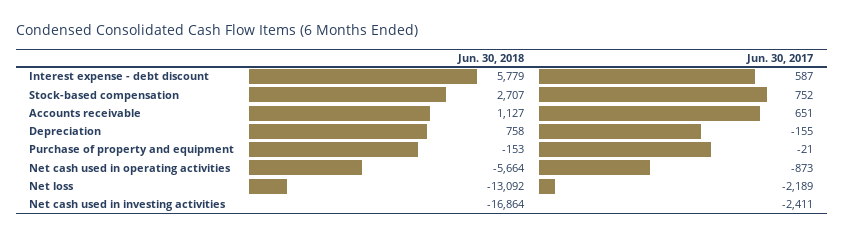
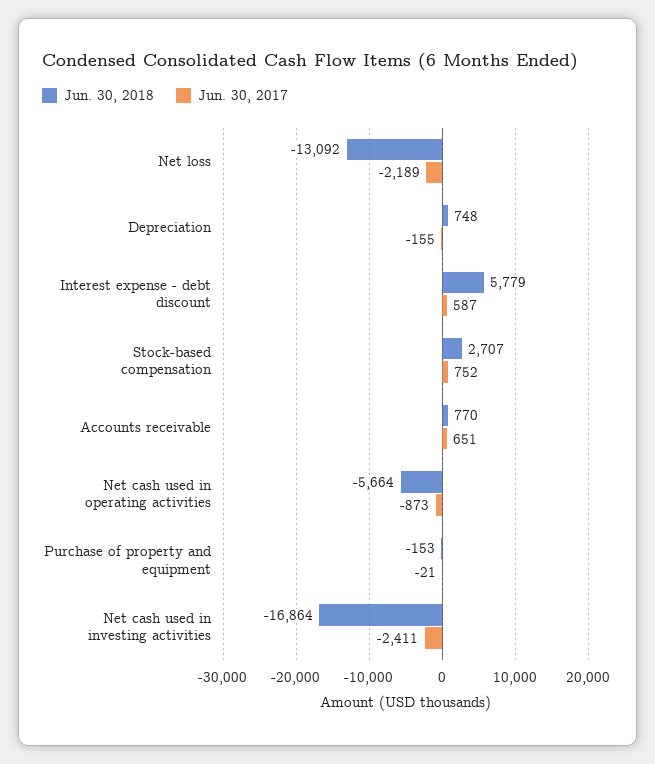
  {
    "Jun. 30, 2018": {
      "Interest expense - debt discount": 5779,
      "Stock-based compensation": 2707,
-     "Accounts receivable": 1127,
+     "Accounts receivable": 770,
-     "Depreciation": 758,
+     "Depreciation": 748,
      "Purchase of property and equipment": -153,
      "Net cash used in operating activities": -5664,
      "Net loss": -13092,
      "Net cash used in investing activities": -16864
    },
    "Jun. 30, 2017": {
      "Interest expense - debt discount": 587,
      "Stock-based compensation": 752,
      "Accounts receivable": 651,
      "Depreciation": -155,
      "Purchase of property and equipment": -21,
      "Net cash used in operating activities": -873,
      "Net loss": -2189,
      "Net cash used in investing activities": -2411
    }
  }

